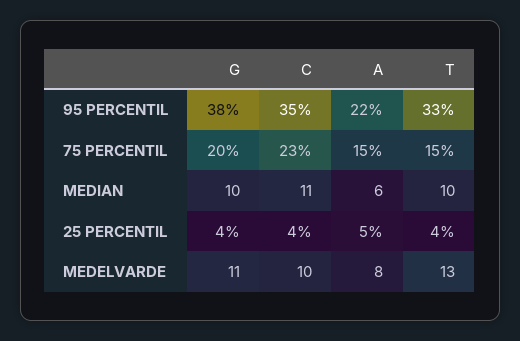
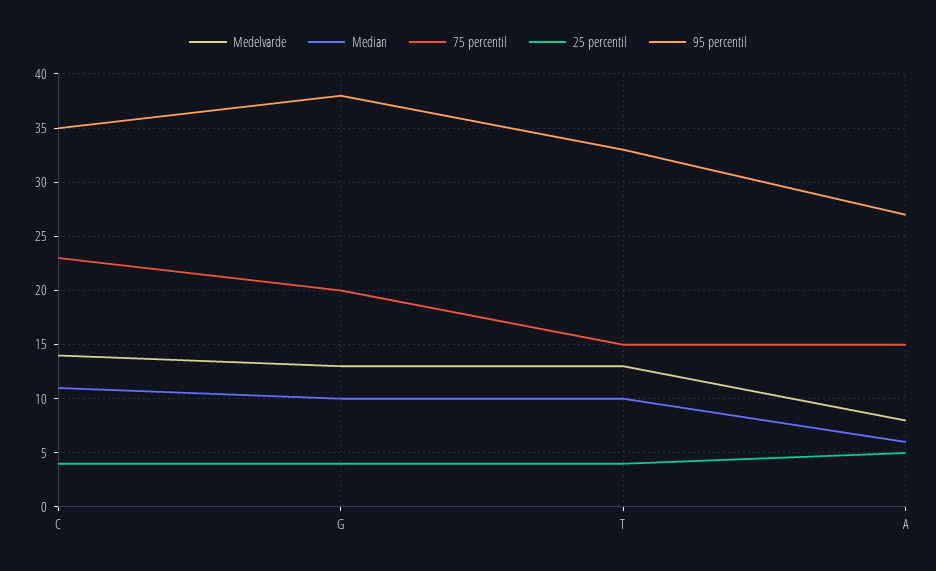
  {
    "95 PERCENTIL": {
      "G": 38,
      "C": 35,
-     "A": 22,
+     "A": 27,
      "T": 33
    },
    "75 PERCENTIL": {
      "G": 20,
      "C": 23,
      "A": 15,
      "T": 15
    },
    "MEDIAN": {
      "G": 10,
      "C": 11,
      "A": 6,
      "T": 10
    },
    "25 PERCENTIL": {
      "G": 4,
      "C": 4,
      "A": 5,
      "T": 4
    },
    "MEDELVARDE": {
-     "G": 11,
+     "G": 13,
-     "C": 10,
+     "C": 14,
      "A": 8,
      "T": 13
    }
  }

